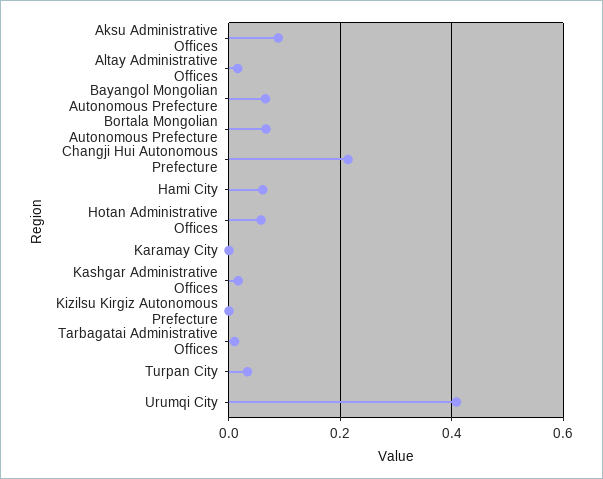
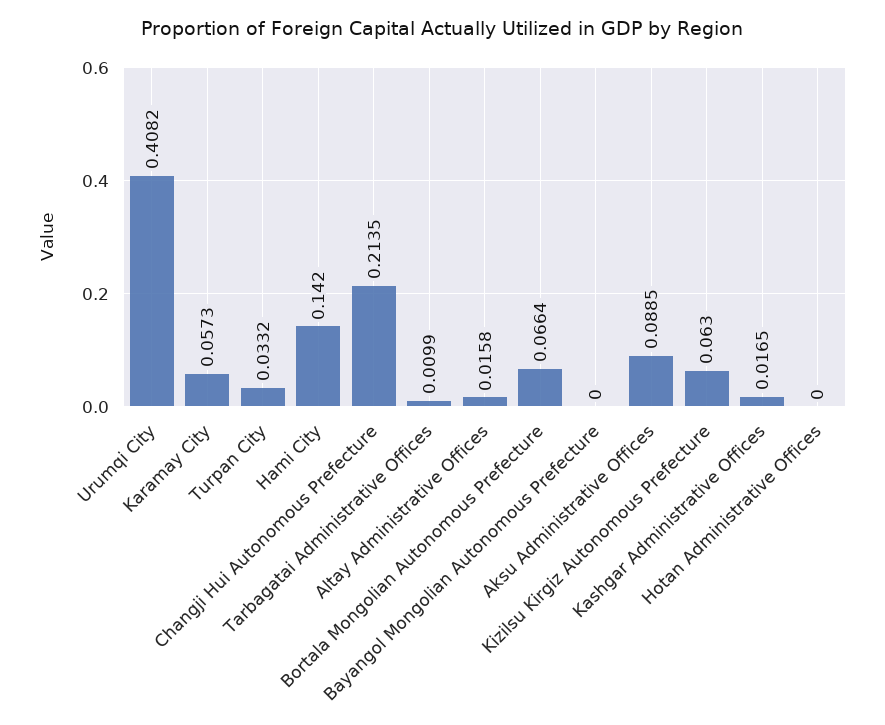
  {
    "Aksu Administrative Offices": 0.0885,
    "Altay Administrative Offices": 0.0158,
-   "Bayangol Mongolian Autonomous Prefecture": 0.06,
+   "Bayangol Mongolian Autonomous Prefecture": 0,
    "Bortala Mongolian Autonomous Prefecture": 0.0664,
    "Changji Hui Autonomous Prefecture": 0.2135,
-   "Hami City": 0.06,
+   "Hami City": 0.142,
-   "Hotan Administrative Offices": 0.06,
+   "Hotan Administrative Offices": 0,
-   "Karamay City": 0,
+   "Karamay City": 0.0573,
    "Kashgar Administrative Offices": 0.0165,
-   "Kizilsu Kirgiz Autonomous Prefecture": 0,
+   "Kizilsu Kirgiz Autonomous Prefecture": 0.063,
    "Tarbagatai Administrative Offices": 0.0099,
    "Turpan City": 0.0332,
    "Urumqi City": 0.4082
  }

